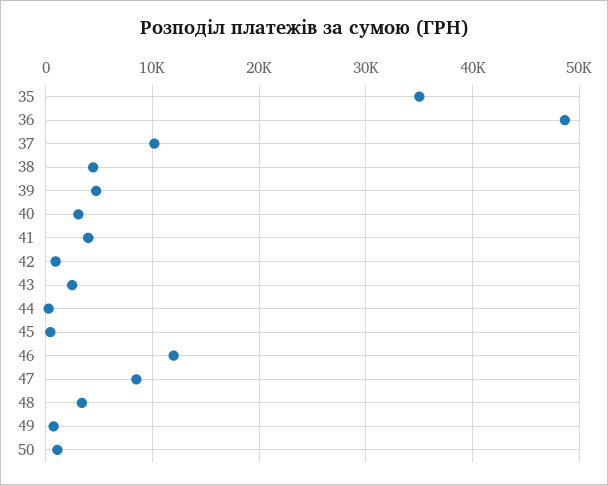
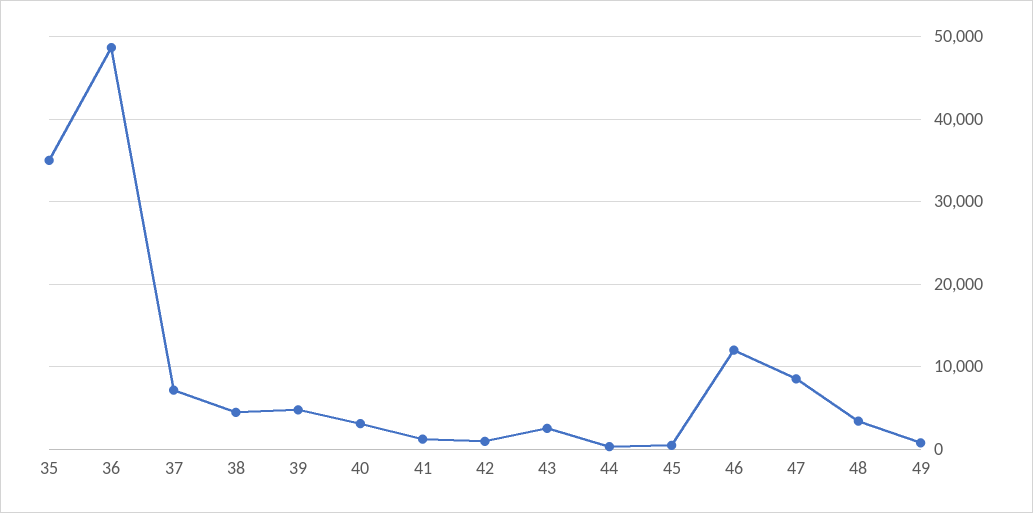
  {
    "35": 35000,
    "36": 49000,
-   "37": 10000,
+   "37": 7000,
    "38": 4000,
    "39": 5000,
    "40": 3000,
-   "41": 4000,
+   "41": 1000,
    "42": 1000,
    "43": 3000,
    "44": 0,
    "45": 0,
    "46": 12000,
    "47": 9000,
    "48": 3000,
-   "49": 1000,
+   "49": 1000
-   "50": 1000
  }

